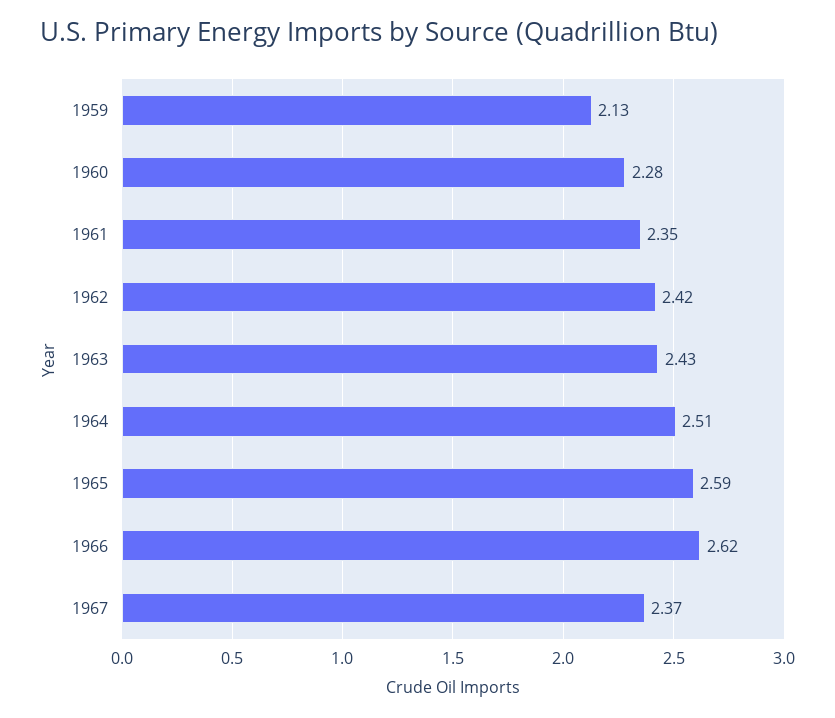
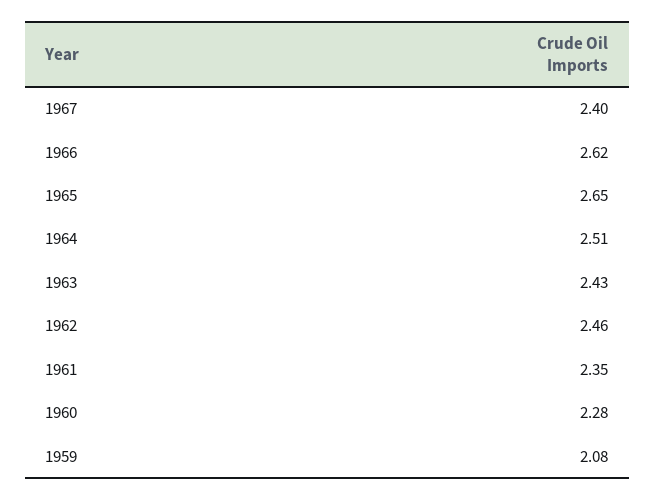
  {
-   "1959": 2.13,
+   "1959": 2.08,
    "1960": 2.28,
    "1961": 2.35,
-   "1962": 2.42,
+   "1962": 2.46,
    "1963": 2.43,
    "1964": 2.51,
-   "1965": 2.59,
+   "1965": 2.65,
    "1966": 2.62,
-   "1967": 2.37
+   "1967": 2.4
  }

